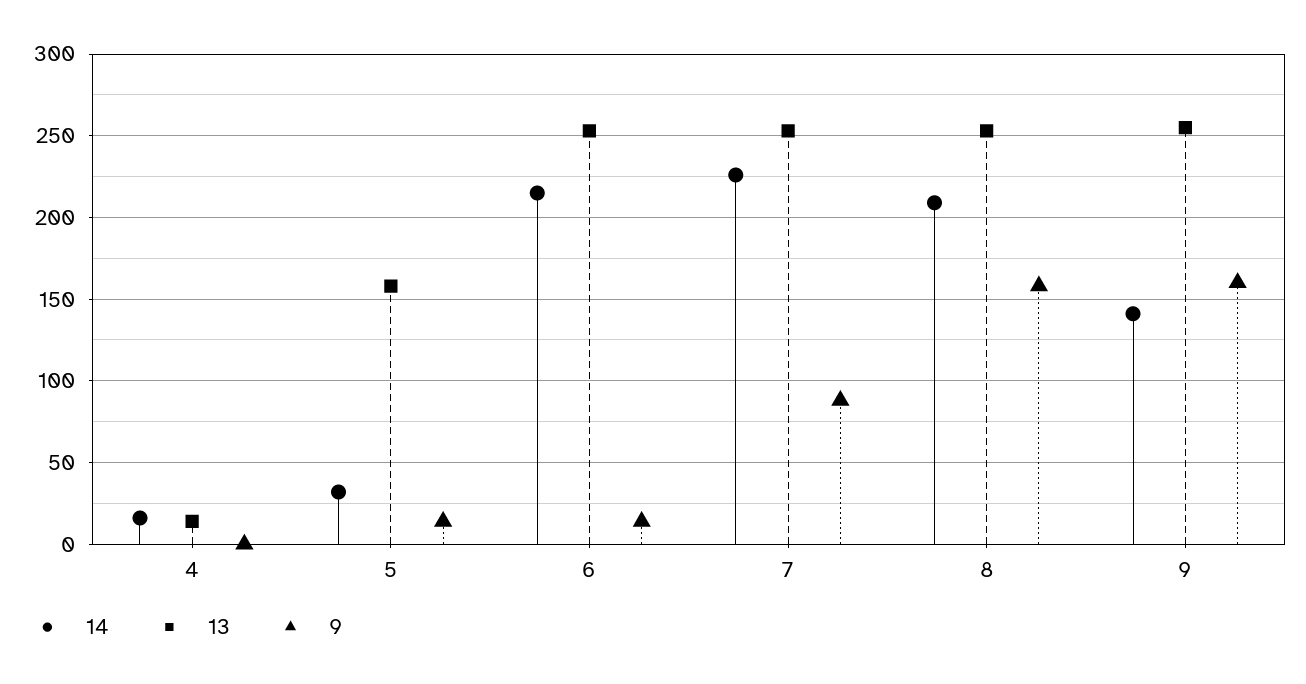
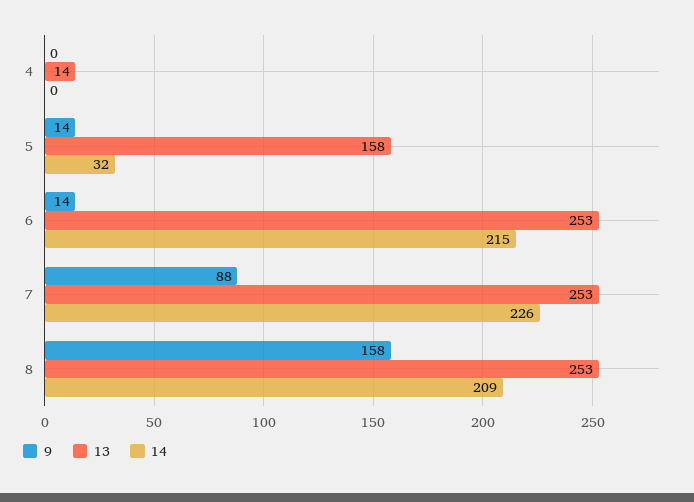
  {
    "14": {
-     "4": 15,
+     "4": 0,
      "5": 32,
      "6": 215,
      "7": 226,
-     "8": 209,
+     "8": 209
-     "9": 140
    },
    "13": {
      "4": 14,
      "5": 158,
      "6": 253,
      "7": 253,
-     "8": 253,
+     "8": 253
-     "9": 255
    },
    "9": {
      "4": 0,
      "5": 14,
      "6": 14,
      "7": 88,
-     "8": 158,
+     "8": 158
-     "9": 160
    }
  }

